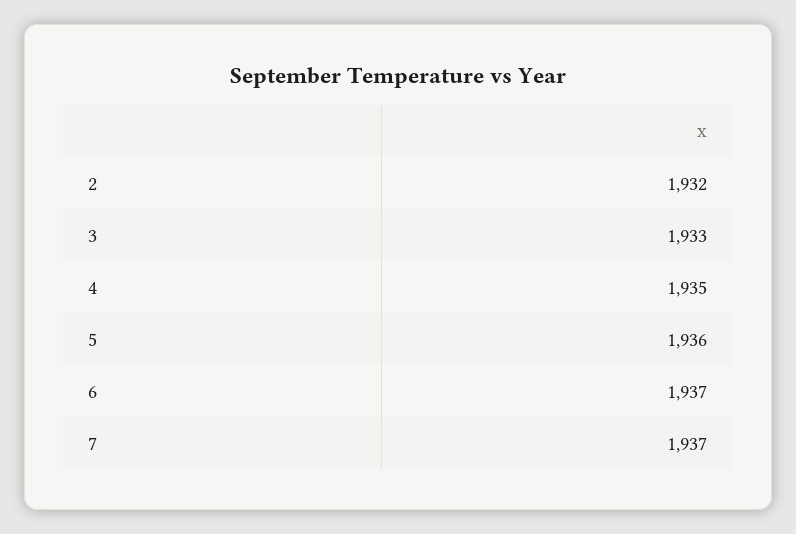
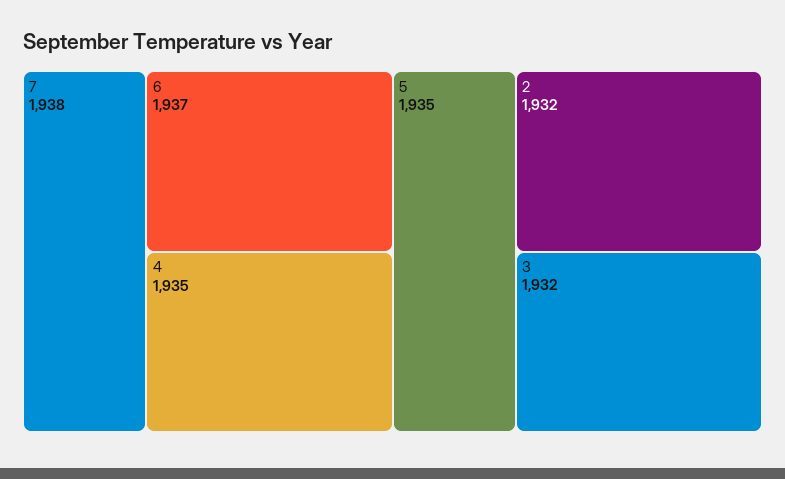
  {
    "2": 1932,
-   "3": 1933,
+   "3": 1932,
    "4": 1935,
-   "5": 1936,
+   "5": 1935,
    "6": 1937,
-   "7": 1937
+   "7": 1938
  }

